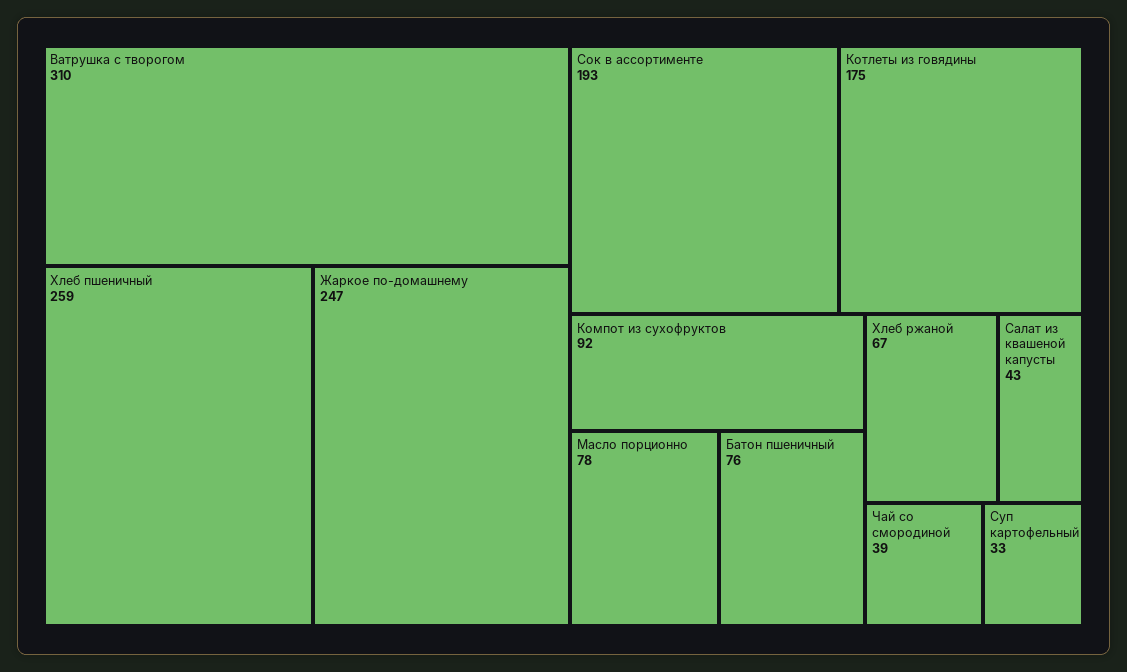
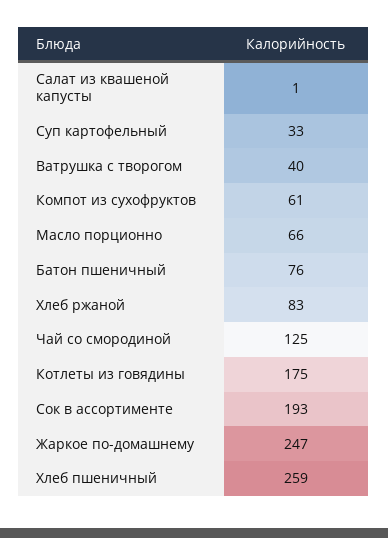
  {
-   "Ватрушка с творогом": 310,
+   "Ватрушка с творогом": 40,
    "Хлеб пшеничный": 259,
    "Жаркое по-домашнему": 247,
    "Сок в ассортименте": 193,
    "Котлеты из говядины": 175,
-   "Компот из сухофруктов": 92,
+   "Компот из сухофруктов": 61,
-   "Масло порционно": 78,
+   "Масло порционно": 66,
    "Батон пшеничный": 76,
-   "Хлеб ржаной": 67,
+   "Хлеб ржаной": 83,
-   "Салат из квашеной капусты": 43,
+   "Салат из квашеной капусты": 1,
-   "Чай со смородиной": 39,
+   "Чай со смородиной": 125,
    "Суп картофельный": 33
  }

